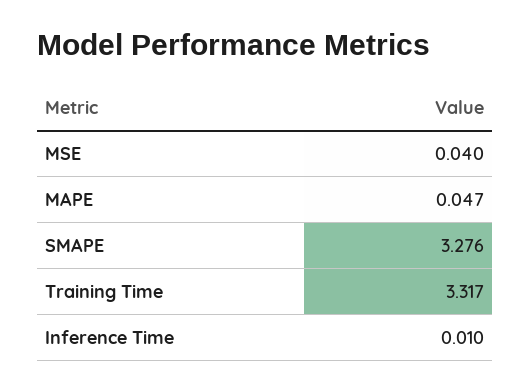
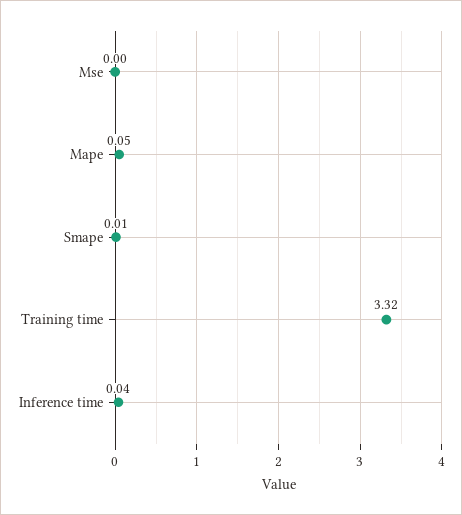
  {
-   "MSE": 0.04,
+   "MSE": 0,
    "MAPE": 0.047,
-   "SMAPE": 3.276,
+   "SMAPE": 0.01,
    "Training Time": 3.317,
-   "Inference Time": 0.01
+   "Inference Time": 0.04
  }

